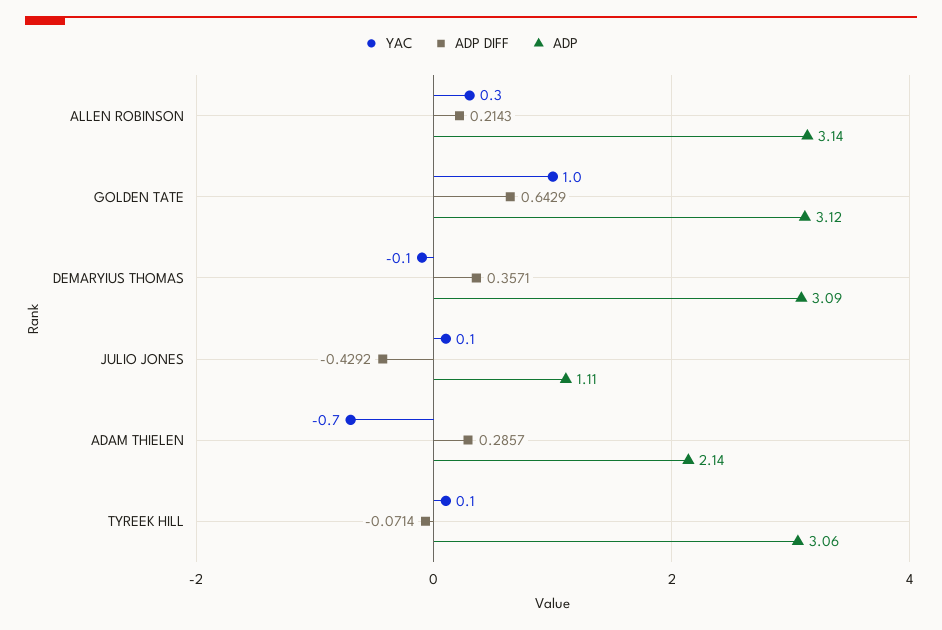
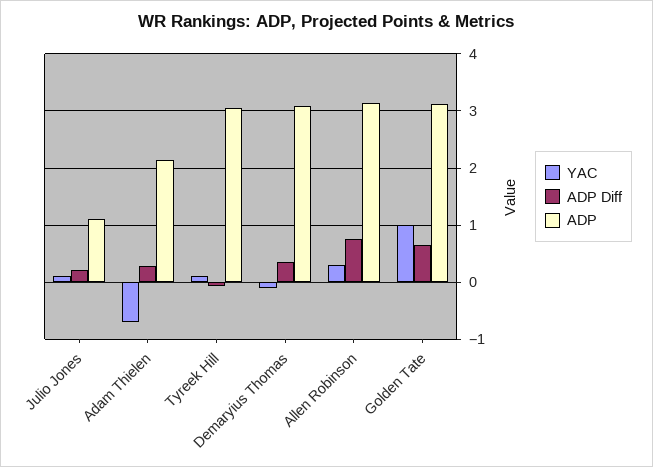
  {
    "YAC": {
      "ALLEN ROBINSON": 0.3,
      "GOLDEN TATE": 1,
      "DEMARYIUS THOMAS": -0.1,
      "JULIO JONES": 0.1,
      "ADAM THIELEN": -0.7,
      "TYREEK HILL": 0.1
    },
    "ADP DIFF": {
-     "ALLEN ROBINSON": 0.2143,
+     "ALLEN ROBINSON": 0.8,
      "GOLDEN TATE": 0.6429,
      "DEMARYIUS THOMAS": 0.3571,
-     "JULIO JONES": -0.4292,
+     "JULIO JONES": 0.2,
      "ADAM THIELEN": 0.2857,
      "TYREEK HILL": -0.0714
    },
    "ADP": {
      "ALLEN ROBINSON": 3.14,
      "GOLDEN TATE": 3.12,
      "DEMARYIUS THOMAS": 3.09,
      "JULIO JONES": 1.11,
      "ADAM THIELEN": 2.14,
      "TYREEK HILL": 3.06
    }
  }

